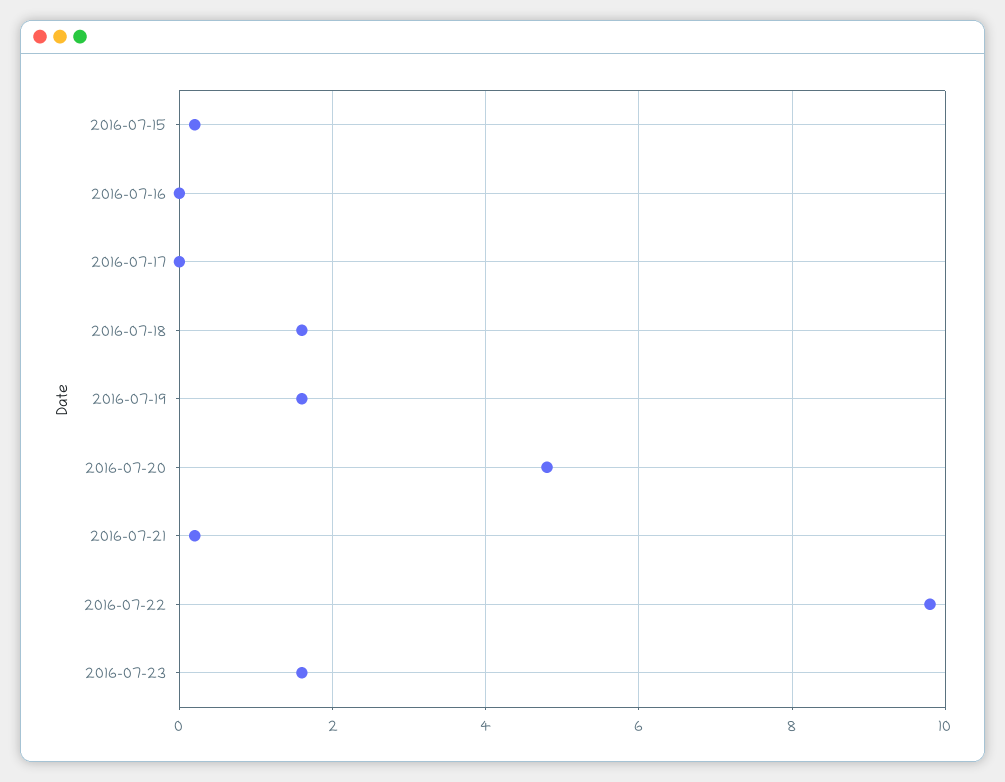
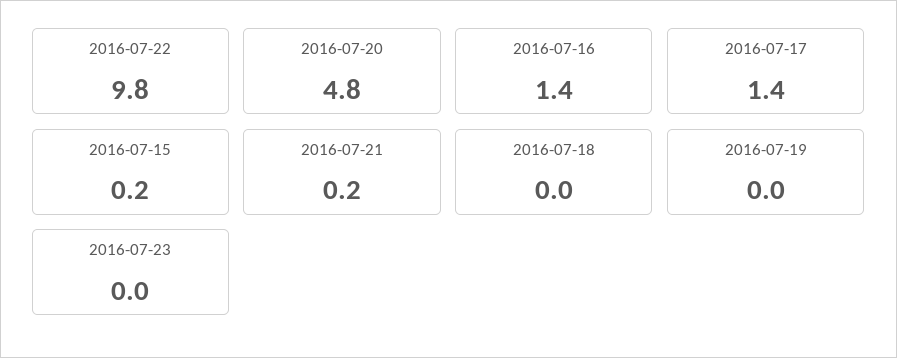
  {
    "2016-07-15": 0.2,
-   "2016-07-16": 0,
+   "2016-07-16": 1.4,
-   "2016-07-17": 0,
+   "2016-07-17": 1.4,
-   "2016-07-18": 1.5,
+   "2016-07-18": 0,
-   "2016-07-19": 1.5,
+   "2016-07-19": 0,
    "2016-07-20": 4.8,
    "2016-07-21": 0.2,
    "2016-07-22": 9.8,
-   "2016-07-23": 1.5
+   "2016-07-23": 0
  }

